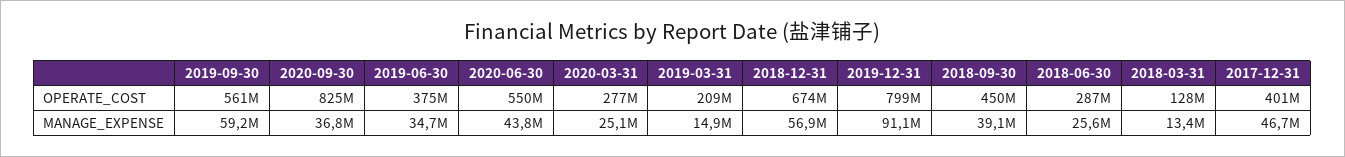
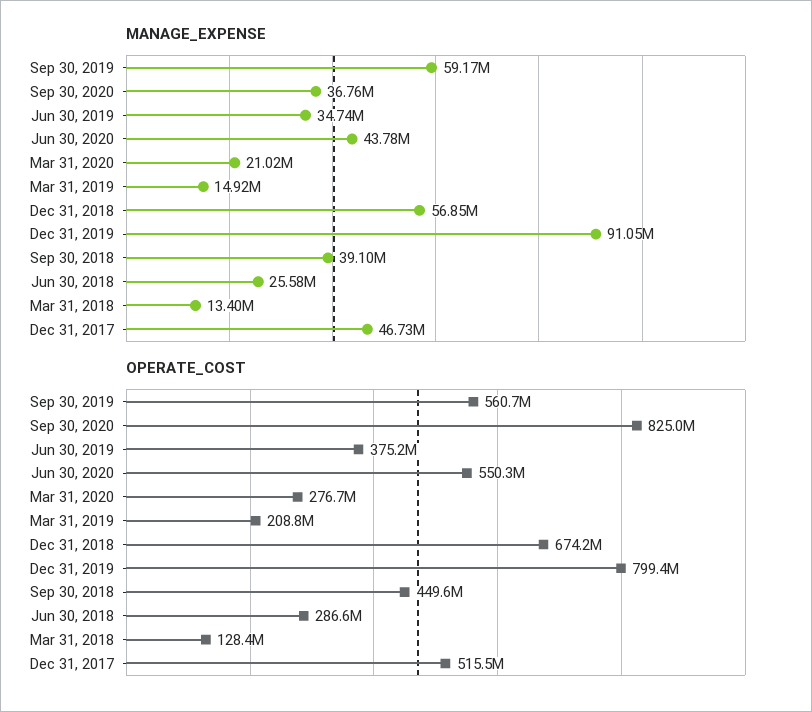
  {
    "OPERATE_COST": {
      "2019-09-30": 560700000,
      "2020-09-30": 825000000,
      "2019-06-30": 375200000,
      "2020-06-30": 550300000,
      "2020-03-31": 276700000,
      "2019-03-31": 208800000,
      "2018-12-31": 674200000,
      "2019-12-31": 799400000,
      "2018-09-30": 449600000,
      "2018-06-30": 286600000,
      "2018-03-31": 128400000,
-     "2017-12-31": 401000000
+     "2017-12-31": 515500000
    },
    "MANAGE_EXPENSE": {
      "2019-09-30": 59170000,
      "2020-09-30": 36760000,
      "2019-06-30": 34740000,
      "2020-06-30": 43780000,
-     "2020-03-31": 25100000,
+     "2020-03-31": 21020000,
      "2019-03-31": 14920000,
      "2018-12-31": 56850000,
      "2019-12-31": 91050000,
      "2018-09-30": 39100000,
      "2018-06-30": 25580000,
      "2018-03-31": 13400000,
      "2017-12-31": 46730000
    }
  }

